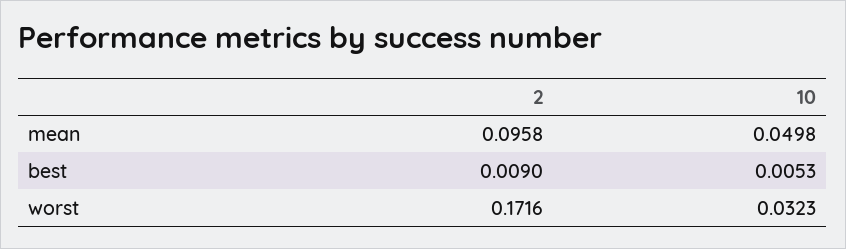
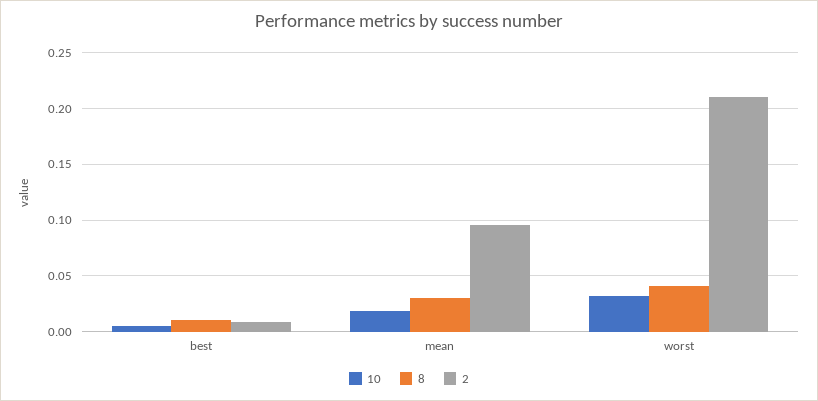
  {
    "2": {
      "mean": 0.0958,
      "best": 0.009,
-     "worst": 0.1716
+     "worst": 0.21
    },
    "10": {
-     "mean": 0.0498,
+     "mean": 0.02,
      "best": 0.0053,
      "worst": 0.0323
-   }
+   },
+   "8": {
+     "best": 0.01,
+     "mean": 0.03,
+     "worst": 0.04
+   }
  }

